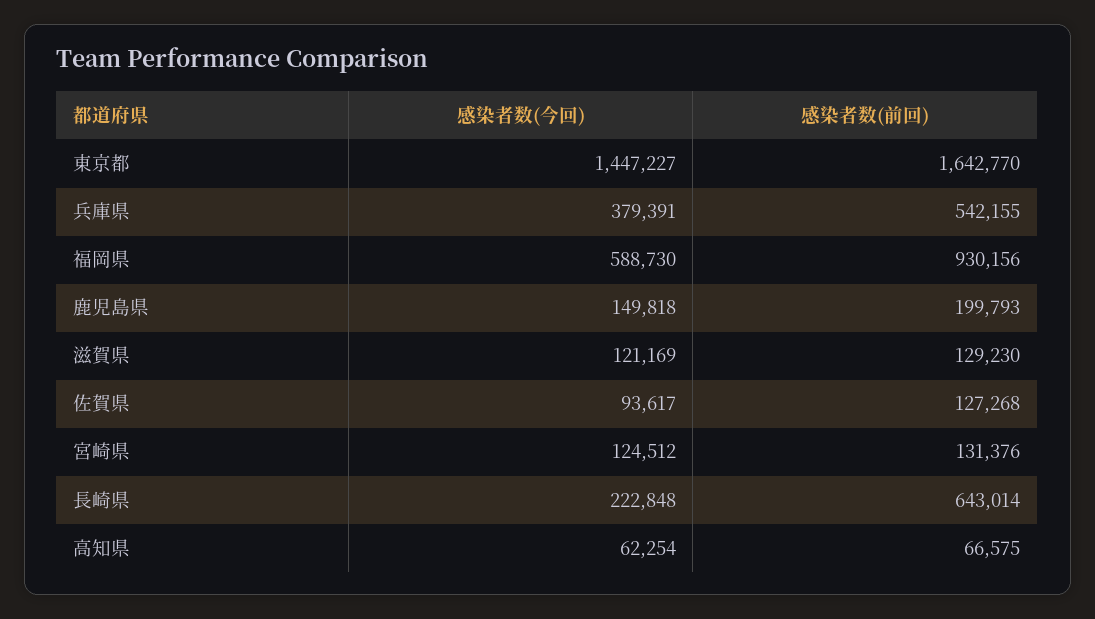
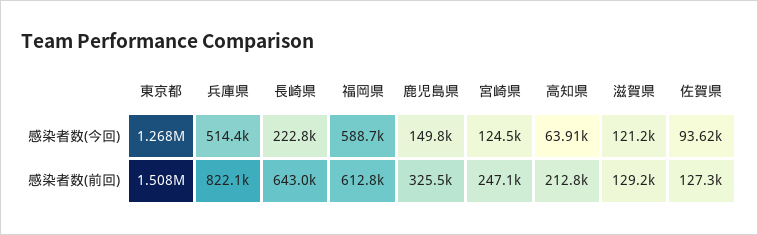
  {
    "感染者数(今回)": {
-     "東京都": 1447227,
+     "東京都": 1268000,
-     "兵庫県": 379391,
+     "兵庫県": 514400,
      "福岡県": 588730,
      "鹿児島県": 149818,
      "滋賀県": 121169,
      "佐賀県": 93617,
      "宮崎県": 124512,
      "長崎県": 222848,
-     "高知県": 62254
+     "高知県": 63910
    },
    "感染者数(前回)": {
-     "東京都": 1642770,
+     "東京都": 1508000,
-     "兵庫県": 542155,
+     "兵庫県": 822100,
-     "福岡県": 930156,
+     "福岡県": 612800,
-     "鹿児島県": 199793,
+     "鹿児島県": 325500,
      "滋賀県": 129230,
      "佐賀県": 127268,
-     "宮崎県": 131376,
+     "宮崎県": 247100,
      "長崎県": 643014,
-     "高知県": 66575
+     "高知県": 212800
    }
  }

